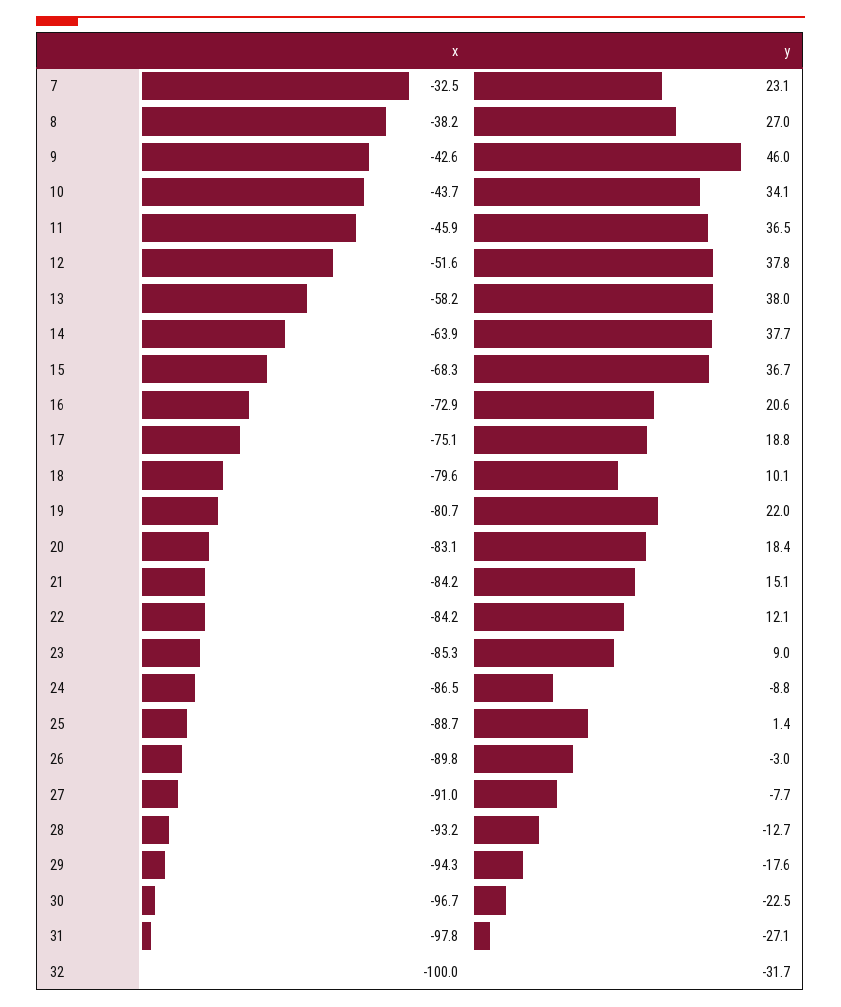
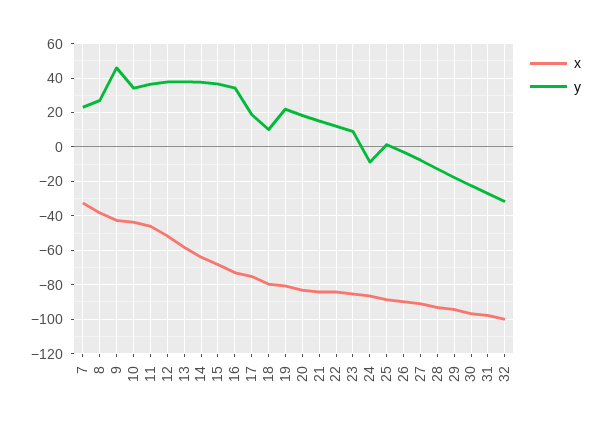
  {
    "x": {
      "7": -32.5,
      "8": -38.2,
      "9": -42.6,
      "10": -43.7,
      "11": -45.9,
      "12": -51.6,
      "13": -58.2,
      "14": -63.9,
      "15": -68.3,
      "16": -72.9,
      "17": -75.1,
      "18": -79.6,
      "19": -80.7,
      "20": -83.1,
      "21": -84.2,
      "22": -84.2,
      "23": -85.3,
      "24": -86.5,
      "25": -88.7,
      "26": -89.8,
      "27": -91,
      "28": -93.2,
      "29": -94.3,
      "30": -96.7,
      "31": -97.8,
      "32": -100
    },
    "y": {
      "7": 23.1,
      "8": 27,
      "9": 46,
      "10": 34.1,
      "11": 36.5,
      "12": 37.8,
      "13": 38,
      "14": 37.7,
      "15": 36.7,
-     "16": 20.6,
+     "16": 35,
      "17": 18.8,
      "18": 10.1,
      "19": 22,
      "20": 18.4,
      "21": 15.1,
      "22": 12.1,
      "23": 9,
      "24": -8.8,
      "25": 1.4,
      "26": -3,
      "27": -7.7,
      "28": -12.7,
      "29": -17.6,
      "30": -22.5,
      "31": -27.1,
      "32": -31.7
    }
  }

